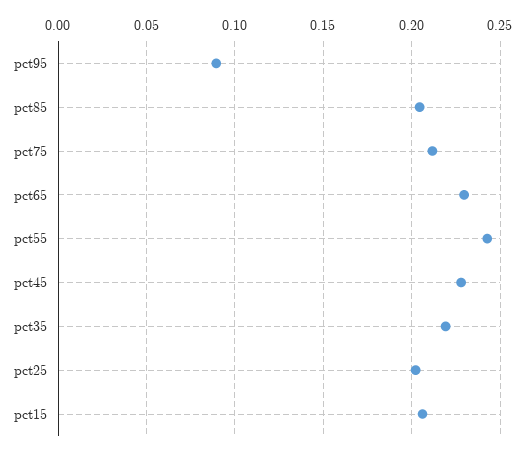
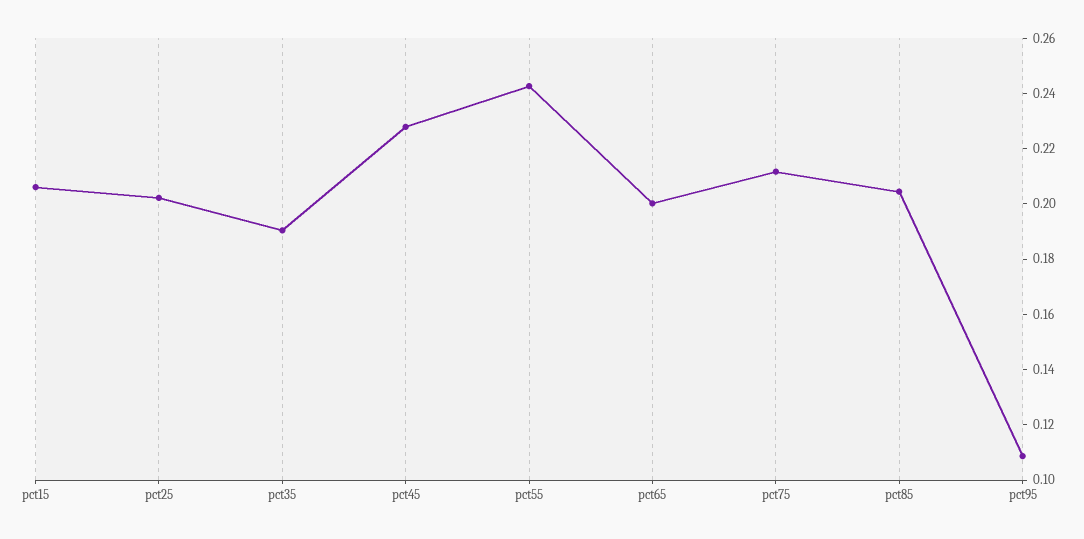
  {
-   "pct95": 0.09,
+   "pct95": 0.11,
    "pct85": 0.205,
    "pct75": 0.21,
-   "pct65": 0.23,
+   "pct65": 0.2,
    "pct55": 0.245,
    "pct45": 0.23,
-   "pct35": 0.22,
+   "pct35": 0.19,
    "pct25": 0.2,
    "pct15": 0.205
  }

